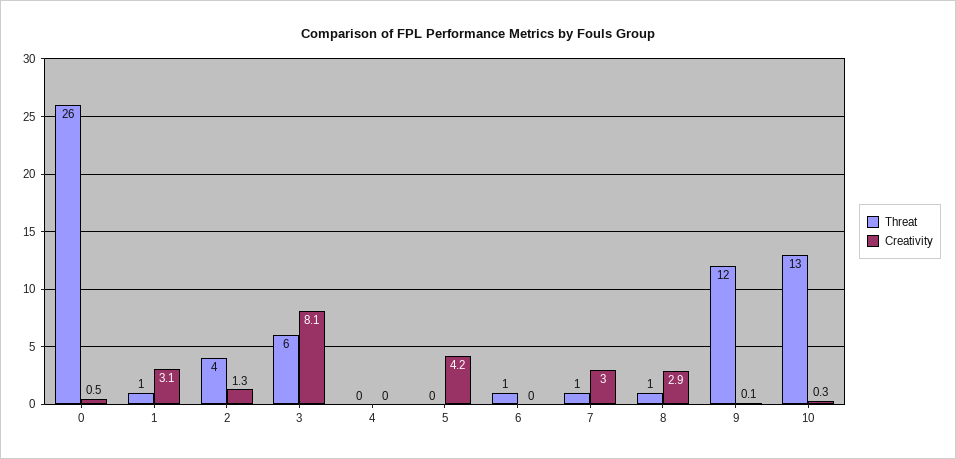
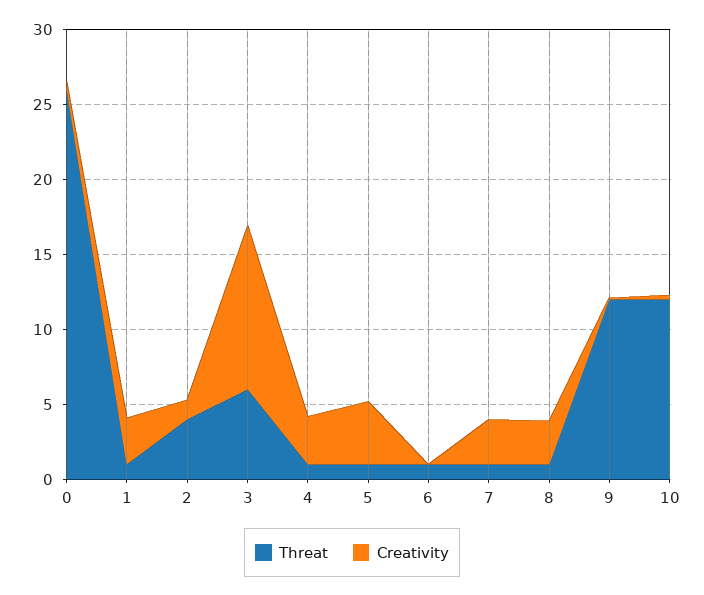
  {
    "Threat": {
      "0": 26,
      "1": 1,
      "2": 4,
      "3": 6,
-     "4": 0,
+     "4": 1,
-     "5": 0,
+     "5": 1,
      "6": 1,
      "7": 1,
      "8": 1,
      "9": 12,
-     "10": 13
+     "10": 12
    },
    "Creativity": {
      "0": 0.5,
      "1": 3.1,
      "2": 1.3,
-     "3": 8.1,
+     "3": 11,
-     "4": 0,
+     "4": 3,
      "5": 4.2,
      "6": 0,
      "7": 3,
      "8": 2.9,
      "9": 0.1,
      "10": 0.3
    }
  }

